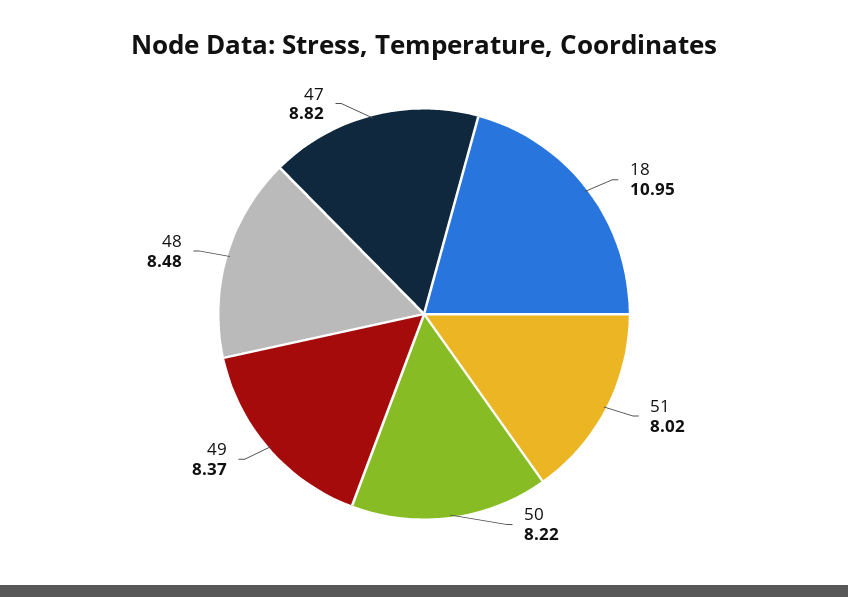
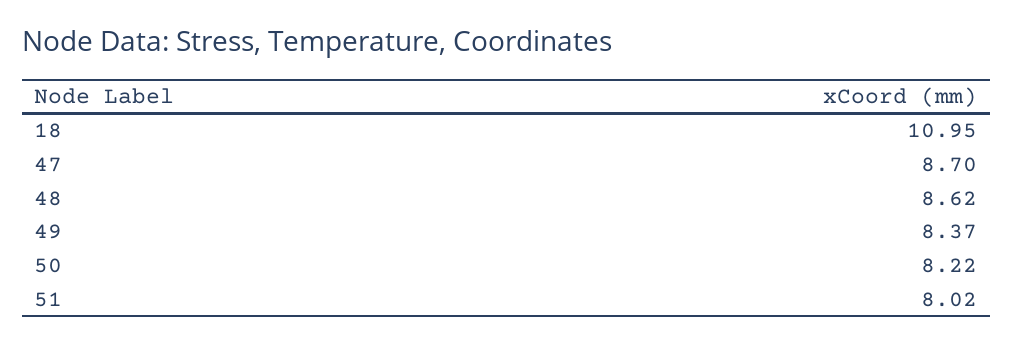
  {
    "18": 10.95,
    "51": 8.02,
    "50": 8.22,
    "49": 8.37,
-   "48": 8.48,
+   "48": 8.62,
-   "47": 8.82
+   "47": 8.7
  }

